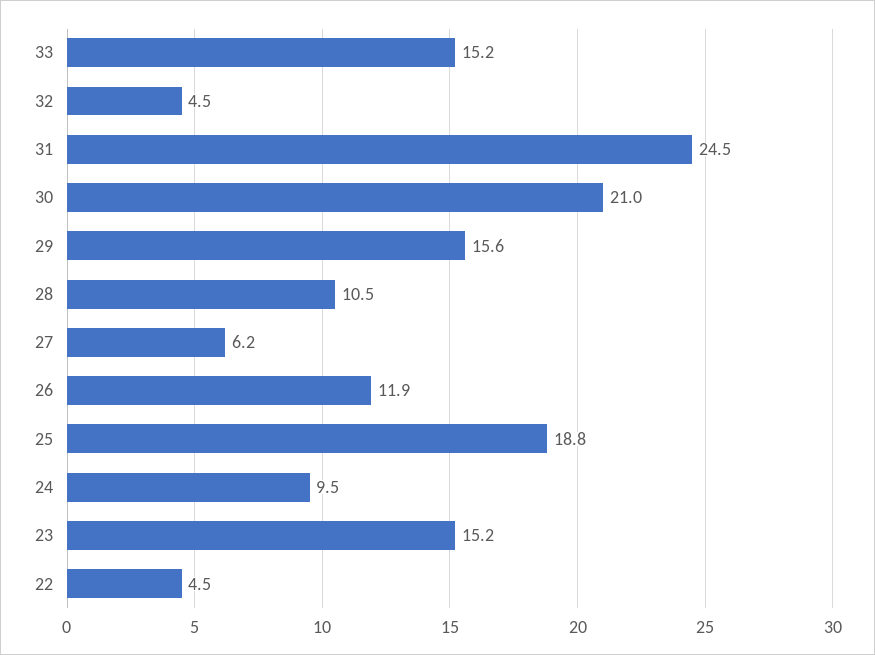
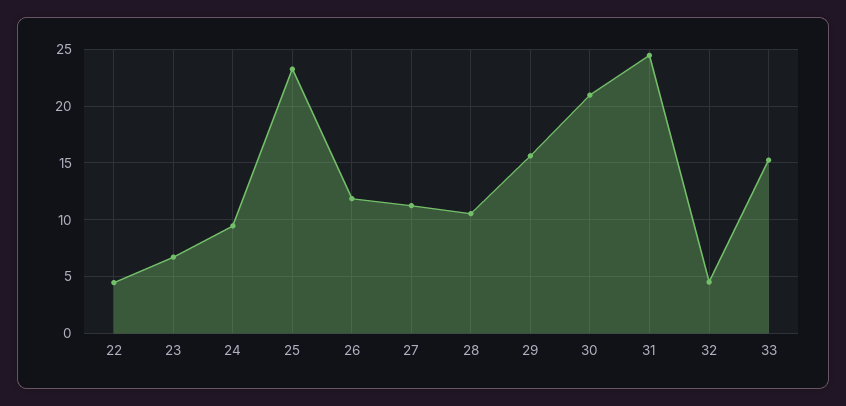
  {
    "33": 15.2,
    "32": 4.5,
    "31": 24.5,
    "30": 21,
    "29": 15.6,
    "28": 10.5,
-   "27": 6.2,
+   "27": 11,
    "26": 11.9,
-   "25": 18.8,
+   "25": 23,
    "24": 9.5,
-   "23": 15.2,
+   "23": 7,
    "22": 4.5
  }

